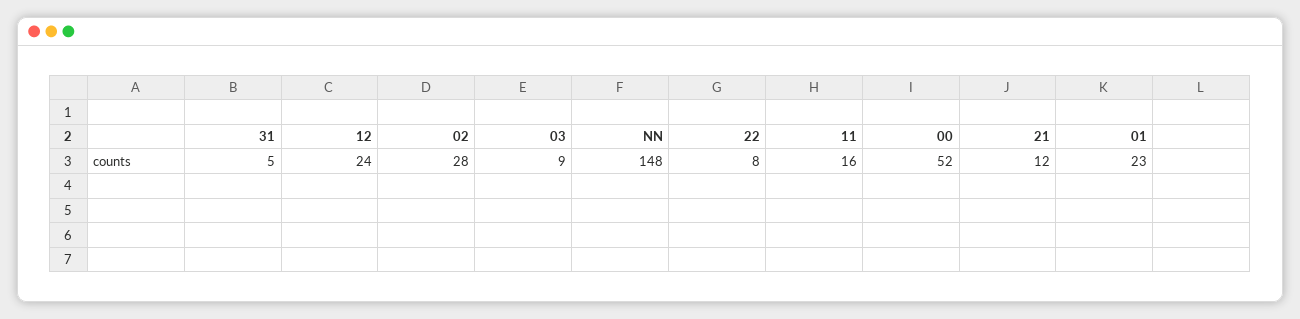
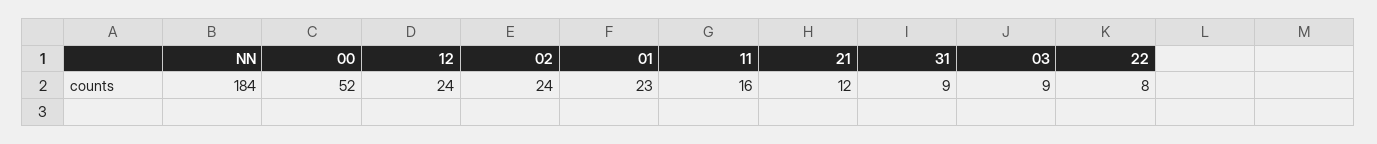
  {
-   "31": 5,
+   "31": 9,
    "12": 24,
-   "02": 28,
+   "02": 24,
    "03": 9,
-   "NN": 148,
+   "NN": 184,
    "22": 8,
    "11": 16,
    "00": 52,
    "21": 12,
    "01": 23
  }

